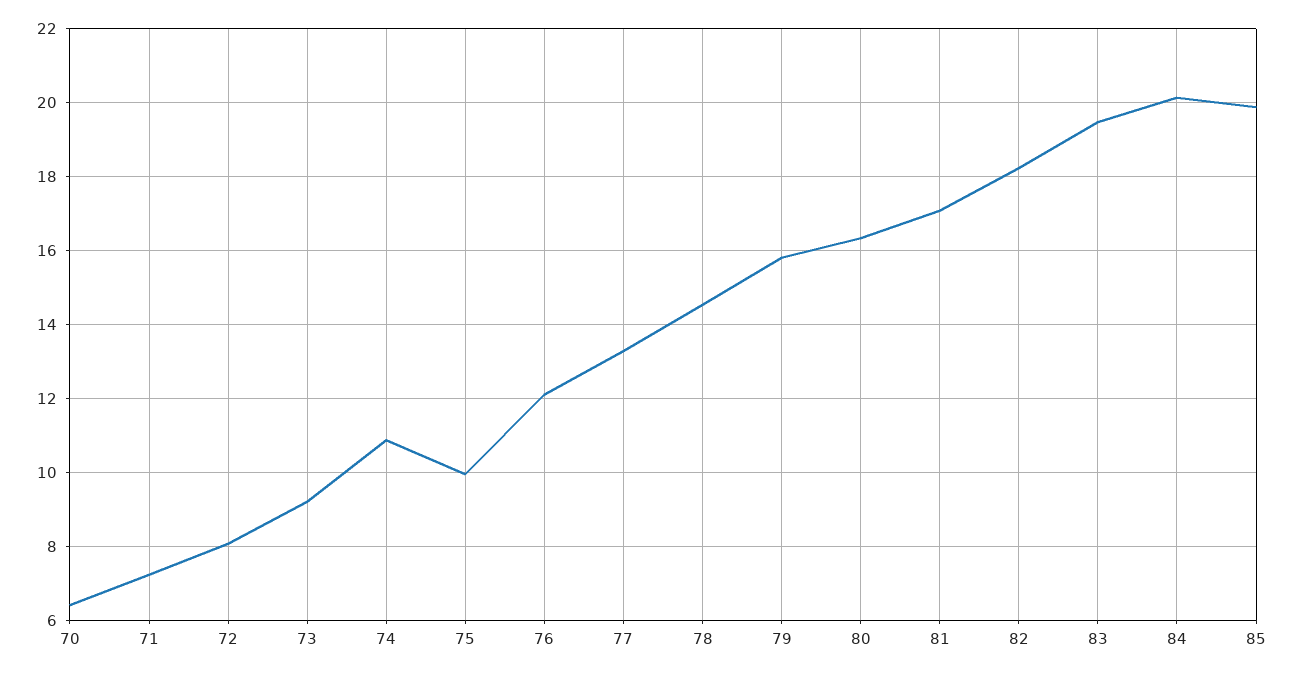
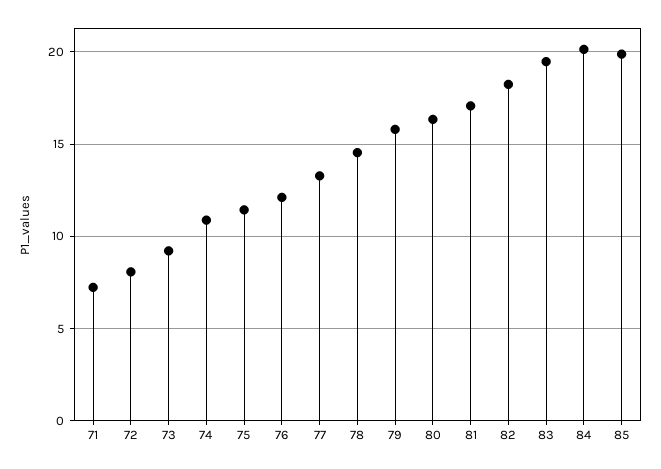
  {
-   "70": 6.4,
    "71": 7.2,
    "72": 8,
    "73": 9.2,
    "74": 10.8,
-   "75": 10,
+   "75": 11.5,
    "76": 12.2,
    "77": 13.2,
    "78": 14.6,
    "79": 15.8,
    "80": 16.4,
    "81": 17,
    "82": 18.2,
    "83": 19.4,
    "84": 20.2,
    "85": 19.8
  }

